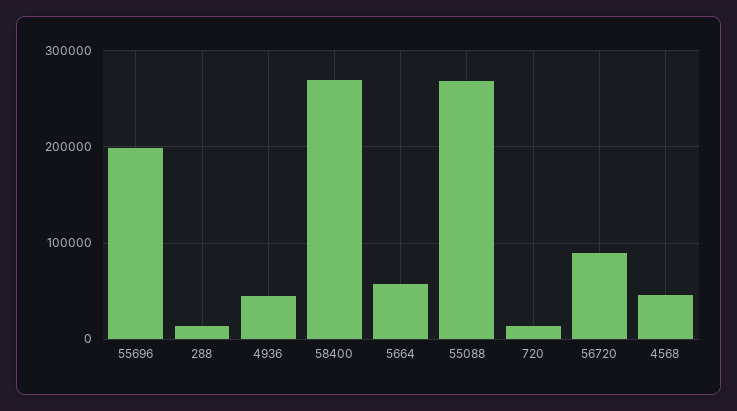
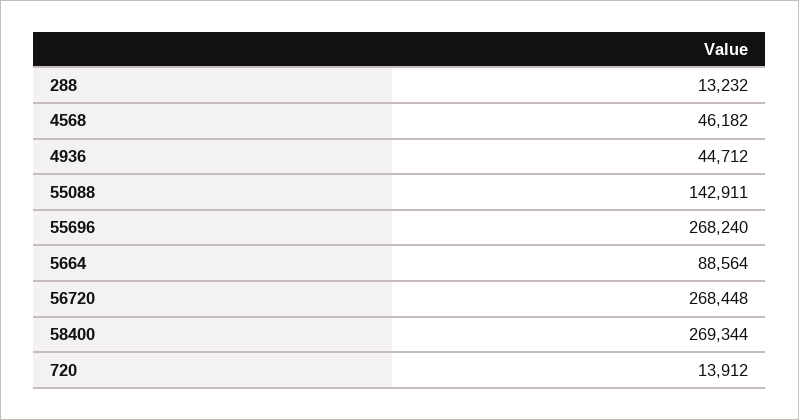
  {
-   "55696": 200000,
+   "55696": 268240,
    "288": 13232,
    "4936": 44712,
    "58400": 269344,
-   "5664": 60000,
+   "5664": 88564,
-   "55088": 270000,
+   "55088": 142911,
    "720": 13912,
-   "56720": 90000,
+   "56720": 268448,
    "4568": 46182
  }

